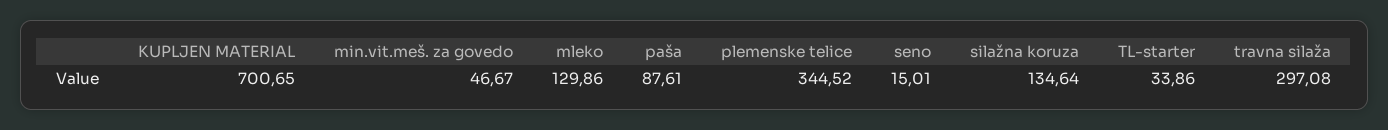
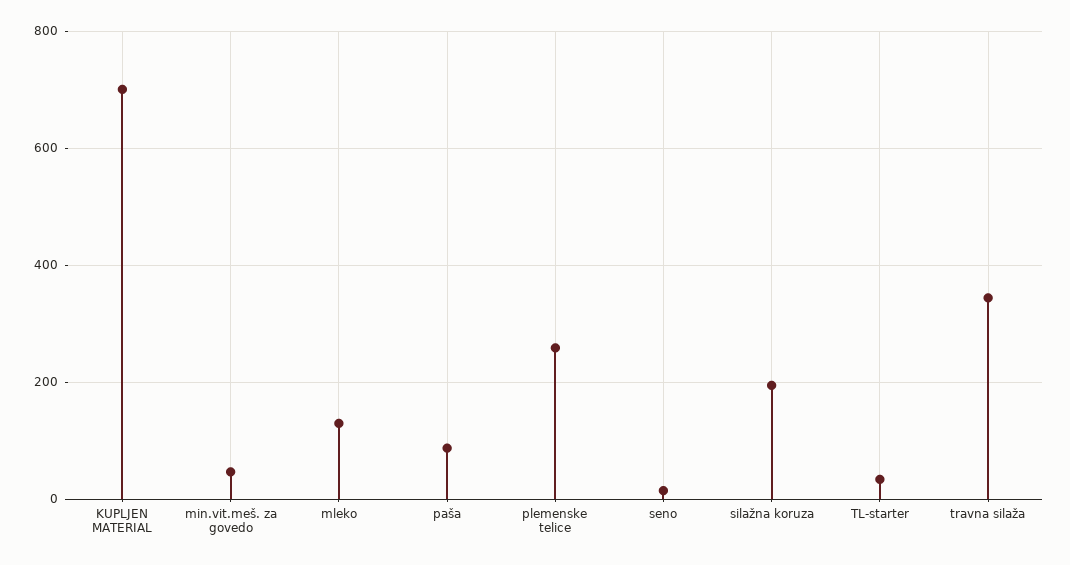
  {
    "KUPLJEN MATERIAL": 700.65,
    "min.vit.meš. za govedo": 46.67,
    "mleko": 129.86,
    "paša": 87.61,
-   "plemenske telice": 344.52,
+   "plemenske telice": 260,
    "seno": 15.01,
-   "silažna koruza": 134.64,
+   "silažna koruza": 200,
    "TL-starter": 33.86,
-   "travna silaža": 297.08
+   "travna silaža": 340
  }

